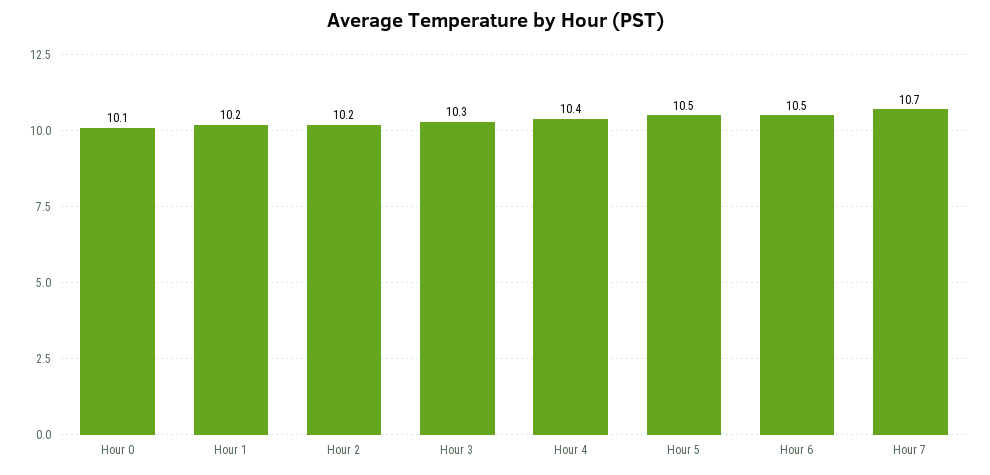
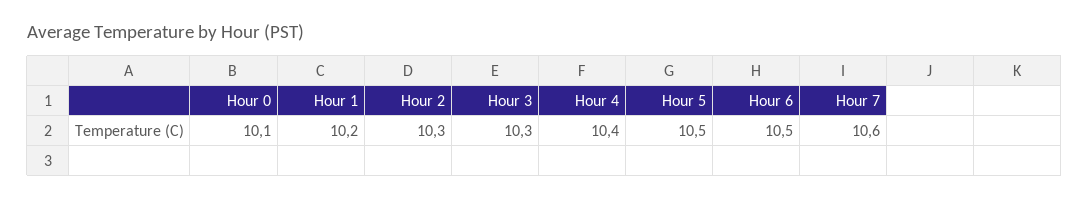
  {
    "Hour 0": 10.1,
    "Hour 1": 10.2,
-   "Hour 2": 10.2,
+   "Hour 2": 10.3,
    "Hour 3": 10.3,
    "Hour 4": 10.4,
    "Hour 5": 10.5,
    "Hour 6": 10.5,
-   "Hour 7": 10.7
+   "Hour 7": 10.6
  }

